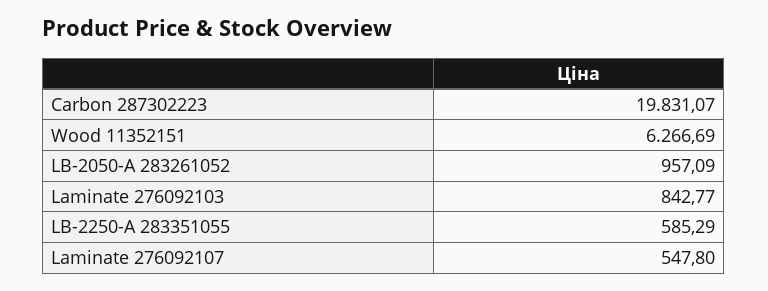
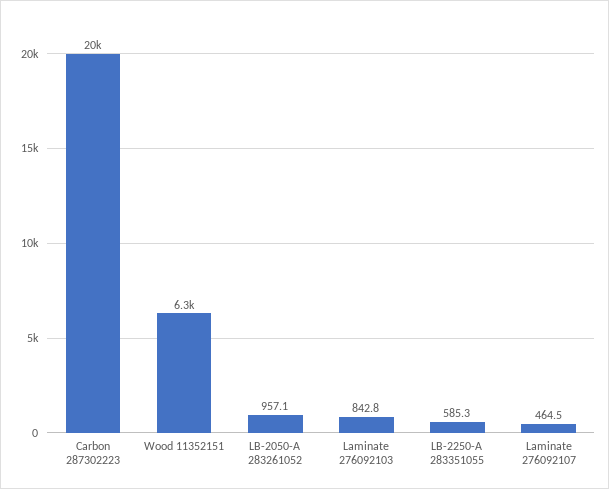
  {
    "Carbon 287302223": 19831.07,
    "Wood 11352151": 6266.69,
    "LB-2050-А 283261052": 957.09,
    "Laminate 276092103": 842.77,
    "LB-2250-А 283351055": 585.29,
-   "Laminate 276092107": 547.8
+   "Laminate 276092107": 464.5
  }

